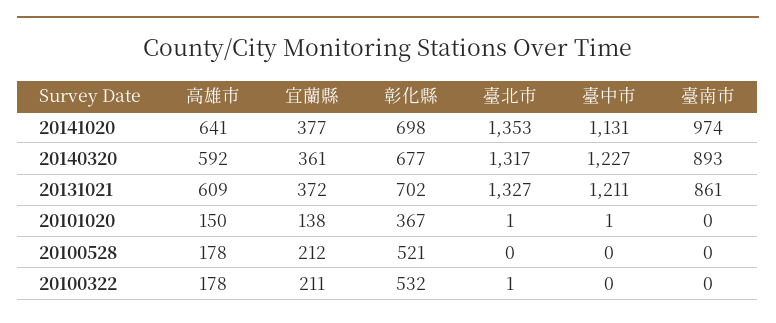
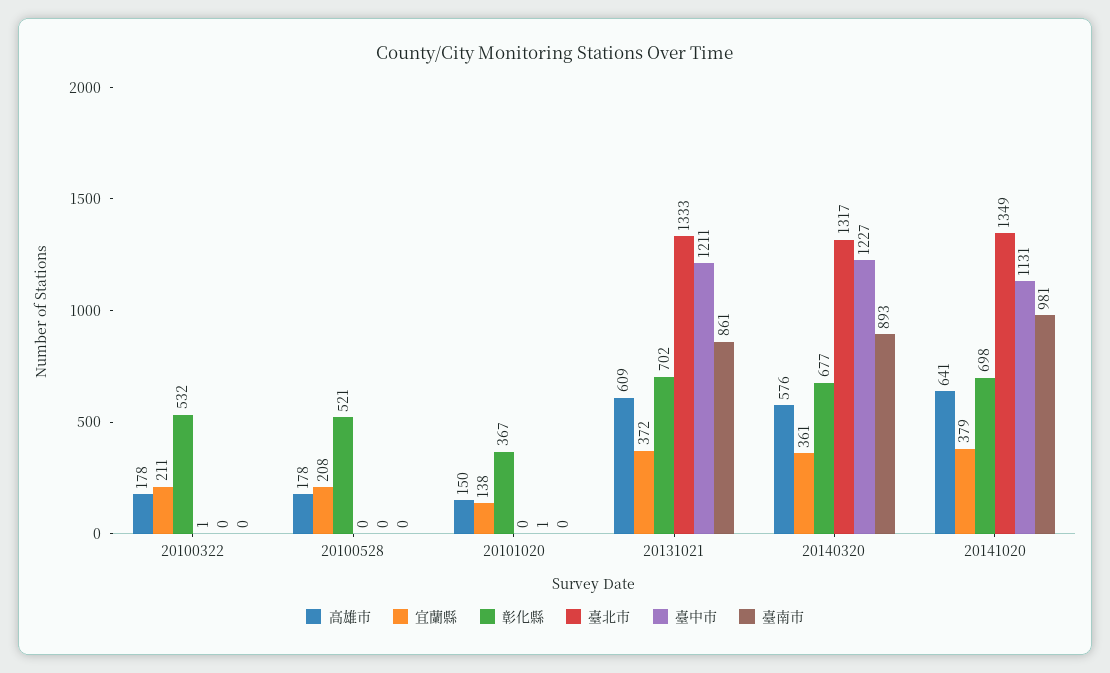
  {
    "高雄市": {
      "20141020": 641,
-     "20140320": 592,
+     "20140320": 576,
      "20131021": 609,
      "20101020": 150,
      "20100528": 178,
      "20100322": 178
    },
    "宜蘭縣": {
-     "20141020": 377,
+     "20141020": 379,
      "20140320": 361,
      "20131021": 372,
      "20101020": 138,
-     "20100528": 212,
+     "20100528": 208,
      "20100322": 211
    },
    "彰化縣": {
      "20141020": 698,
      "20140320": 677,
      "20131021": 702,
      "20101020": 367,
      "20100528": 521,
      "20100322": 532
    },
    "臺北市": {
-     "20141020": 1353,
+     "20141020": 1349,
      "20140320": 1317,
-     "20131021": 1327,
+     "20131021": 1333,
-     "20101020": 1,
+     "20101020": 0,
      "20100528": 0,
      "20100322": 1
    },
    "臺中市": {
      "20141020": 1131,
      "20140320": 1227,
      "20131021": 1211,
      "20101020": 1,
      "20100528": 0,
      "20100322": 0
    },
    "臺南市": {
-     "20141020": 974,
+     "20141020": 981,
      "20140320": 893,
      "20131021": 861,
      "20101020": 0,
      "20100528": 0,
      "20100322": 0
    }
  }

